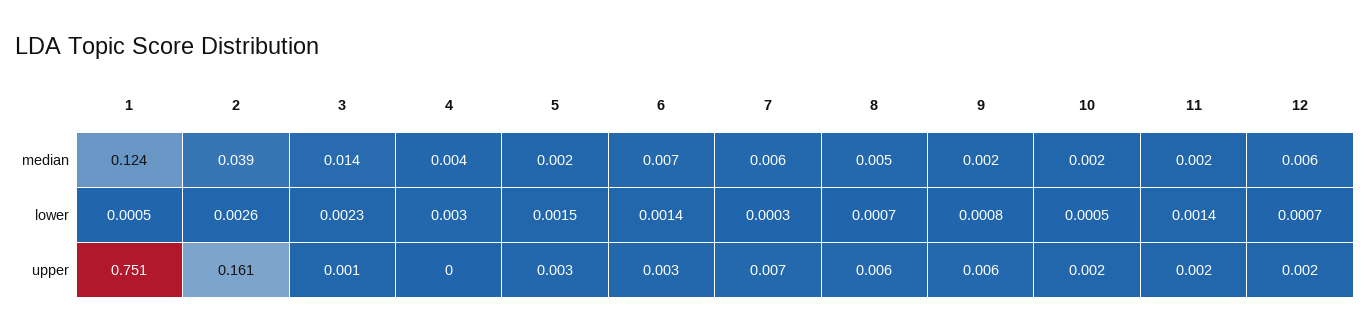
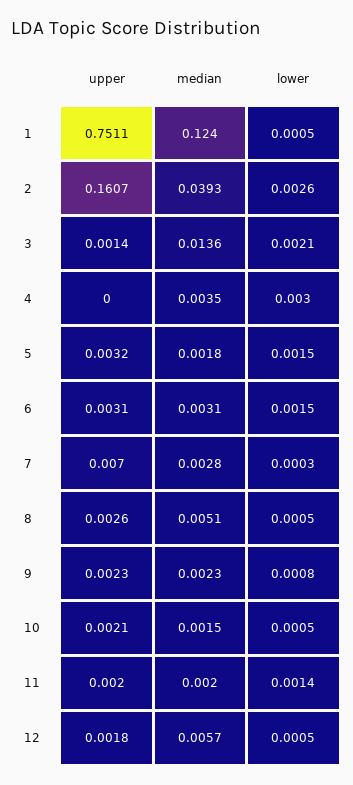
  {
    "1": {
      "median": 0.124,
      "lower": 0.0005,
      "upper": 0.7511
    },
    "2": {
      "median": 0.0393,
      "lower": 0.0026,
      "upper": 0.1607
    },
    "3": {
      "median": 0.0136,
-     "lower": 0.0023,
+     "lower": 0.0021,
      "upper": 0.0014
    },
    "4": {
      "median": 0.0035,
      "lower": 0.003,
      "upper": 0
    },
    "5": {
      "median": 0.0018,
      "lower": 0.0015,
      "upper": 0.0032
    },
    "6": {
-     "median": 0.007,
+     "median": 0.0031,
-     "lower": 0.0014,
+     "lower": 0.0015,
      "upper": 0.0031
    },
    "7": {
-     "median": 0.006,
+     "median": 0.0028,
      "lower": 0.0003,
      "upper": 0.007
    },
    "8": {
      "median": 0.0051,
-     "lower": 0.0007,
+     "lower": 0.0005,
-     "upper": 0.006
+     "upper": 0.0026
    },
    "9": {
      "median": 0.0023,
      "lower": 0.0008,
-     "upper": 0.006
+     "upper": 0.0023
    },
    "10": {
      "median": 0.0015,
      "lower": 0.0005,
      "upper": 0.0021
    },
    "11": {
      "median": 0.002,
      "lower": 0.0014,
      "upper": 0.002
    },
    "12": {
      "median": 0.0057,
-     "lower": 0.0007,
+     "lower": 0.0005,
      "upper": 0.0018
    }
  }

